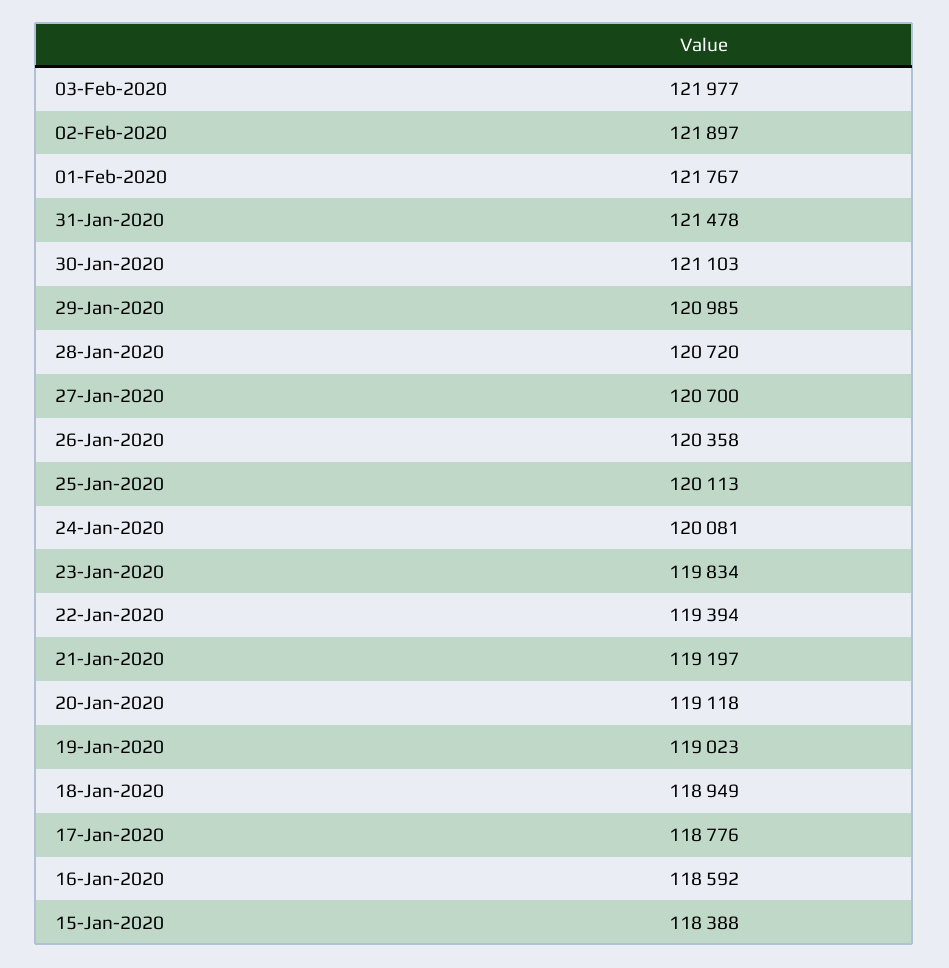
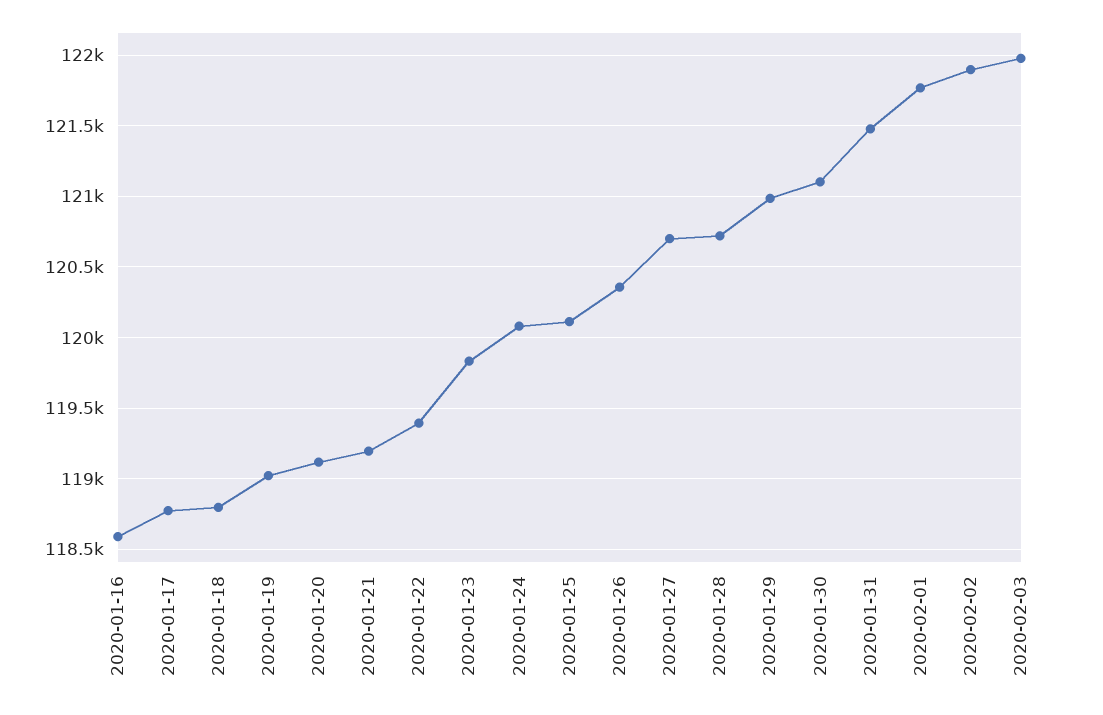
  {
    "03-Feb-2020": 121977,
    "02-Feb-2020": 121897,
    "01-Feb-2020": 121767,
    "31-Jan-2020": 121478,
    "30-Jan-2020": 121103,
    "29-Jan-2020": 120985,
    "28-Jan-2020": 120720,
    "27-Jan-2020": 120700,
    "26-Jan-2020": 120358,
    "25-Jan-2020": 120113,
    "24-Jan-2020": 120081,
    "23-Jan-2020": 119834,
    "22-Jan-2020": 119394,
    "21-Jan-2020": 119197,
    "20-Jan-2020": 119118,
    "19-Jan-2020": 119023,
-   "18-Jan-2020": 118949,
+   "18-Jan-2020": 118800,
    "17-Jan-2020": 118776,
-   "16-Jan-2020": 118592,
+   "16-Jan-2020": 118592
-   "15-Jan-2020": 118388
  }

